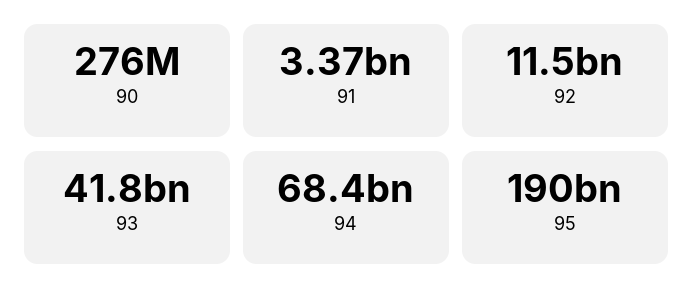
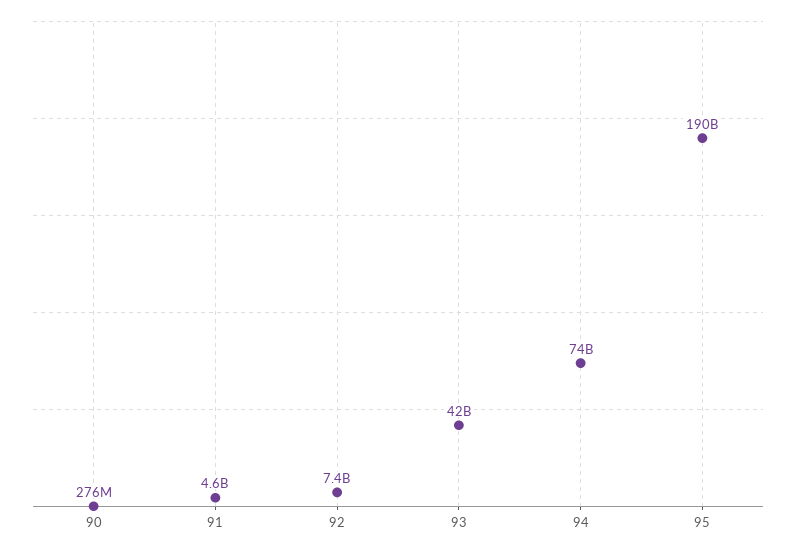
  {
    "90": 276000000,
-   "91": 3370000000,
+   "91": 4600000000,
-   "92": 11500000000,
+   "92": 7400000000,
    "93": 41800000000,
-   "94": 68400000000,
+   "94": 74000000000,
    "95": 190000000000
  }

